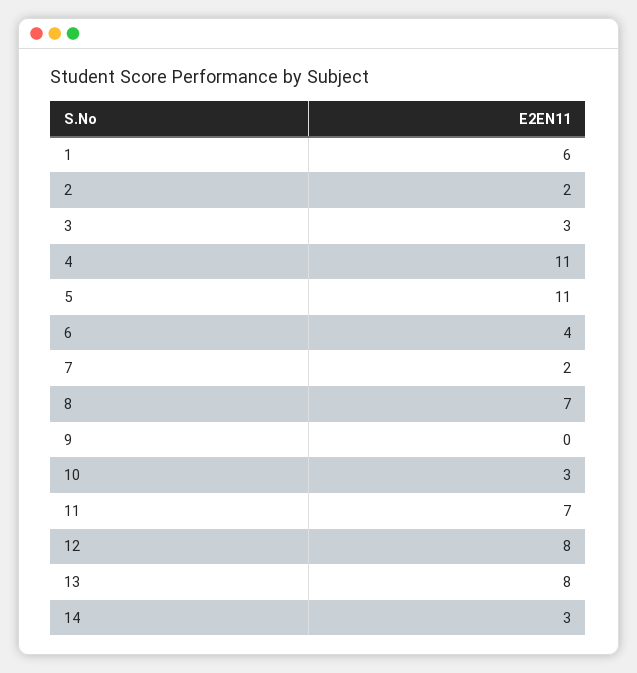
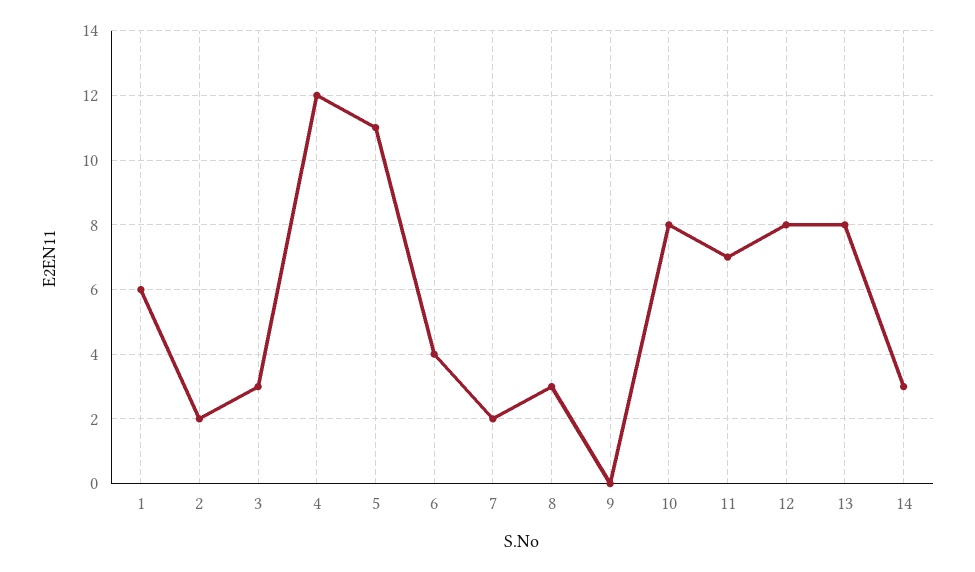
  {
    "1": 6,
    "2": 2,
    "3": 3,
-   "4": 11,
+   "4": 12,
    "5": 11,
    "6": 4,
    "7": 2,
-   "8": 7,
+   "8": 3,
    "9": 0,
-   "10": 3,
+   "10": 8,
    "11": 7,
    "12": 8,
    "13": 8,
    "14": 3
  }

